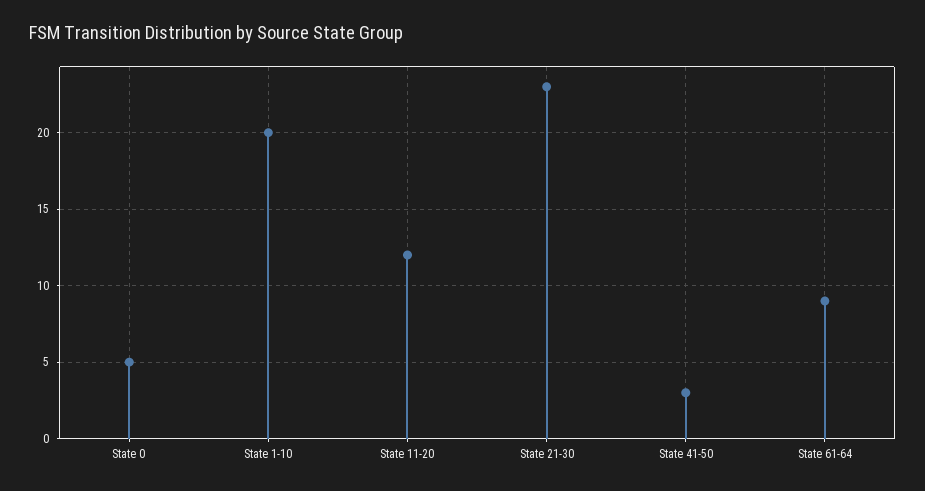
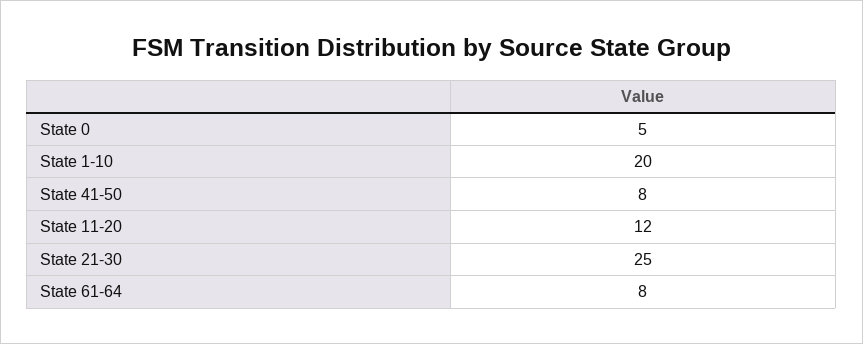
  {
    "State 0": 5,
    "State 1-10": 20,
    "State 11-20": 12,
-   "State 21-30": 23,
+   "State 21-30": 25,
-   "State 41-50": 3,
+   "State 41-50": 8,
-   "State 61-64": 9
+   "State 61-64": 8
  }

